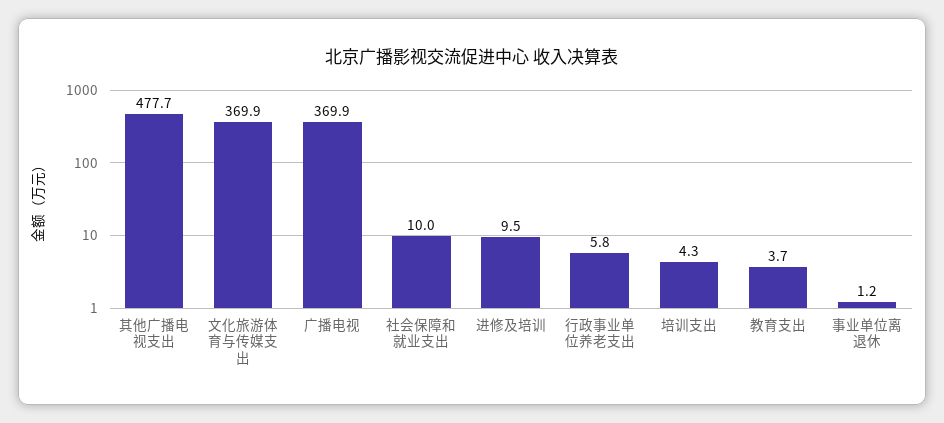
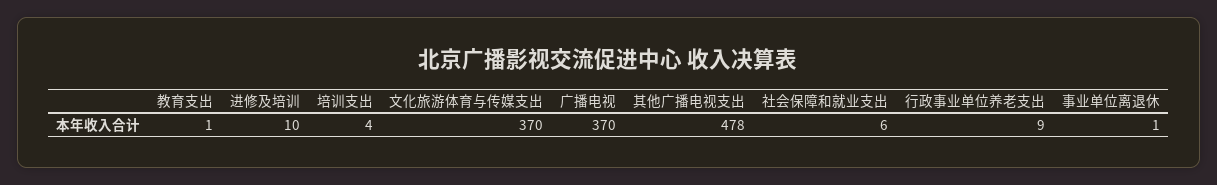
  {
    "其他广播电视支出": 477.7,
    "文化旅游体育与传媒支出": 369.9,
    "广播电视": 369.9,
-   "社会保障和就业支出": 10,
+   "社会保障和就业支出": 6,
    "进修及培训": 9.5,
-   "行政事业单位养老支出": 5.8,
+   "行政事业单位养老支出": 9,
    "培训支出": 4.3,
-   "教育支出": 3.7,
+   "教育支出": 1,
    "事业单位离退休": 1.2
  }

